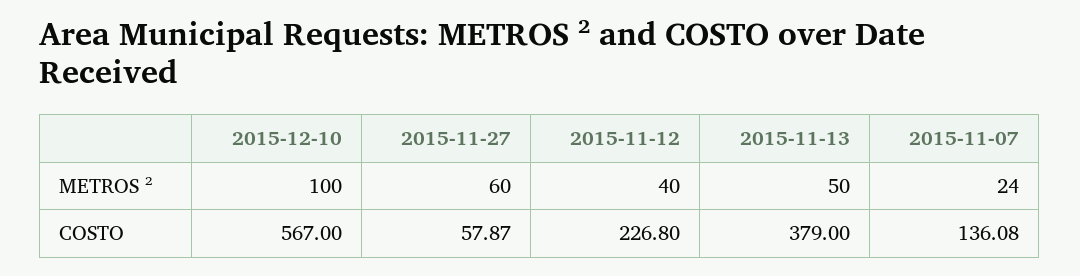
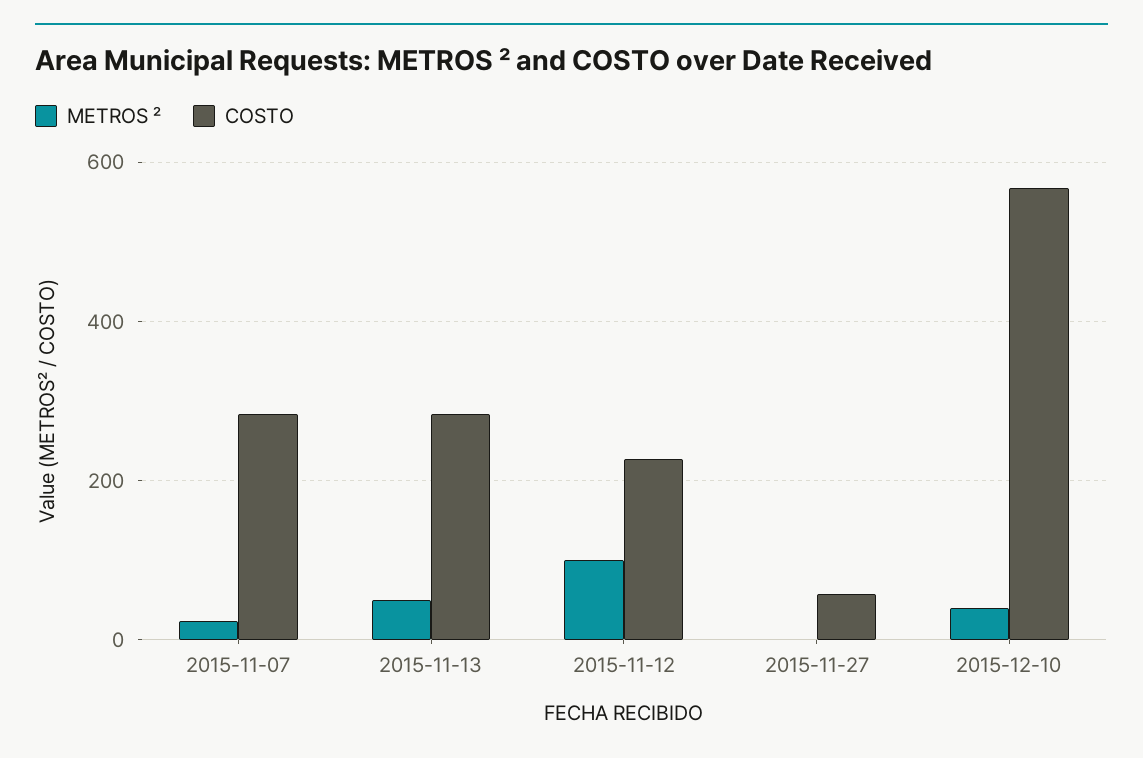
  {
    "METROS ²": {
-     "2015-12-10": 100,
+     "2015-12-10": 40,
-     "2015-11-27": 60,
+     "2015-11-27": 0,
-     "2015-11-12": 40,
+     "2015-11-12": 100,
      "2015-11-13": 50,
      "2015-11-07": 24
    },
    "COSTO": {
      "2015-12-10": 567,
      "2015-11-27": 57.87,
      "2015-11-12": 226.8,
-     "2015-11-13": 379,
+     "2015-11-13": 280,
-     "2015-11-07": 136.08
+     "2015-11-07": 280
    }
  }

